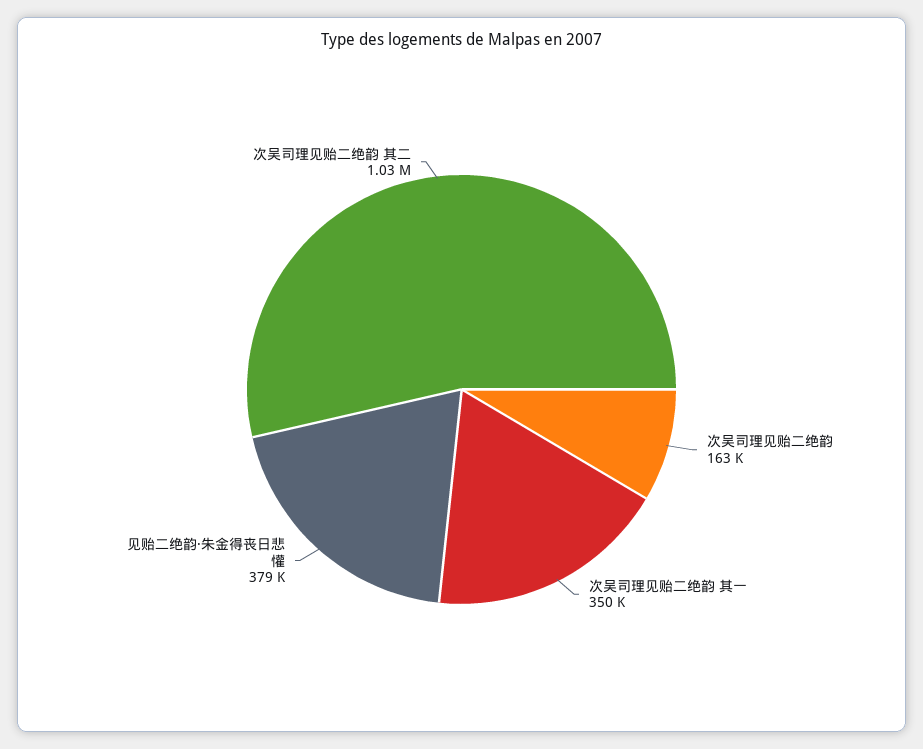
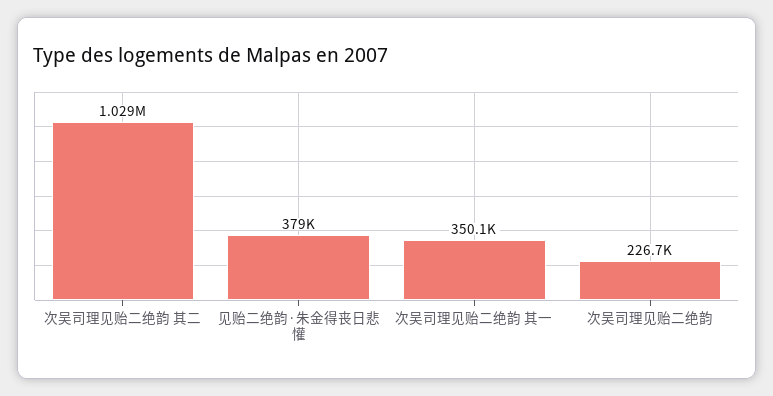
  {
-   "次吴司理见贻二绝韵": 163000,
+   "次吴司理见贻二绝韵": 226700,
    "次吴司理见贻二绝韵 其一": 350100,
    "见贻二绝韵·朱金得丧日悲懽": 379000,
    "次吴司理见贻二绝韵 其二": 1029000
  }

